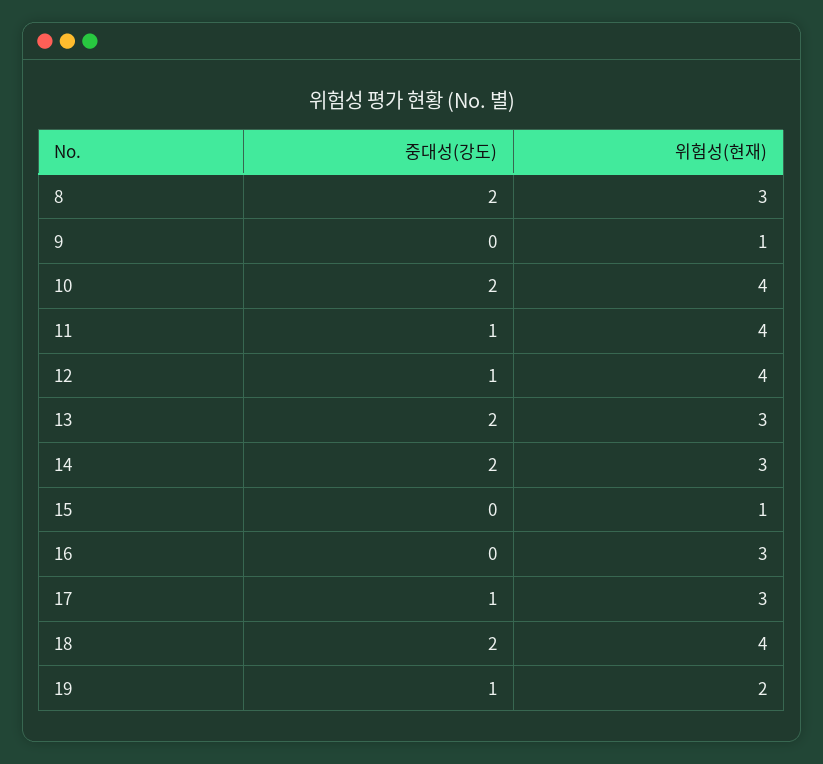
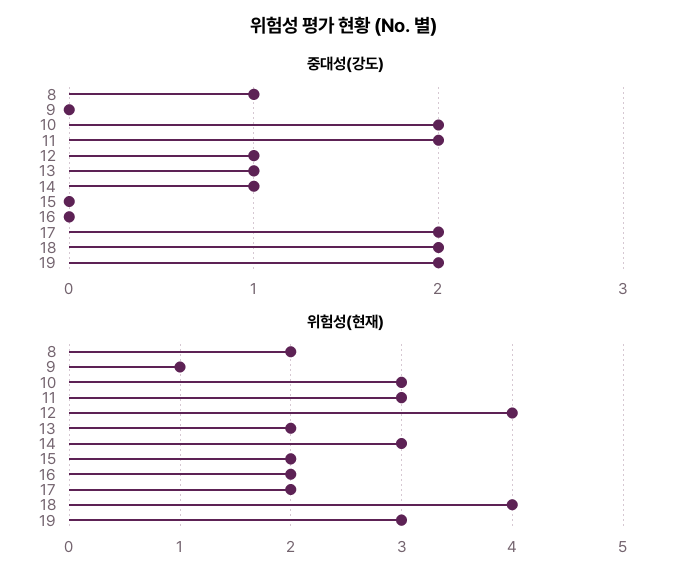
  {
    "중대성(강도)": {
-     "8": 2,
+     "8": 1,
      "9": 0,
      "10": 2,
-     "11": 1,
+     "11": 2,
      "12": 1,
-     "13": 2,
+     "13": 1,
-     "14": 2,
+     "14": 1,
      "15": 0,
      "16": 0,
-     "17": 1,
+     "17": 2,
      "18": 2,
-     "19": 1
+     "19": 2
    },
    "위험성(현재)": {
-     "8": 3,
+     "8": 2,
      "9": 1,
-     "10": 4,
+     "10": 3,
-     "11": 4,
+     "11": 3,
      "12": 4,
-     "13": 3,
+     "13": 2,
      "14": 3,
-     "15": 1,
+     "15": 2,
-     "16": 3,
+     "16": 2,
-     "17": 3,
+     "17": 2,
      "18": 4,
-     "19": 2
+     "19": 3
    }
  }

